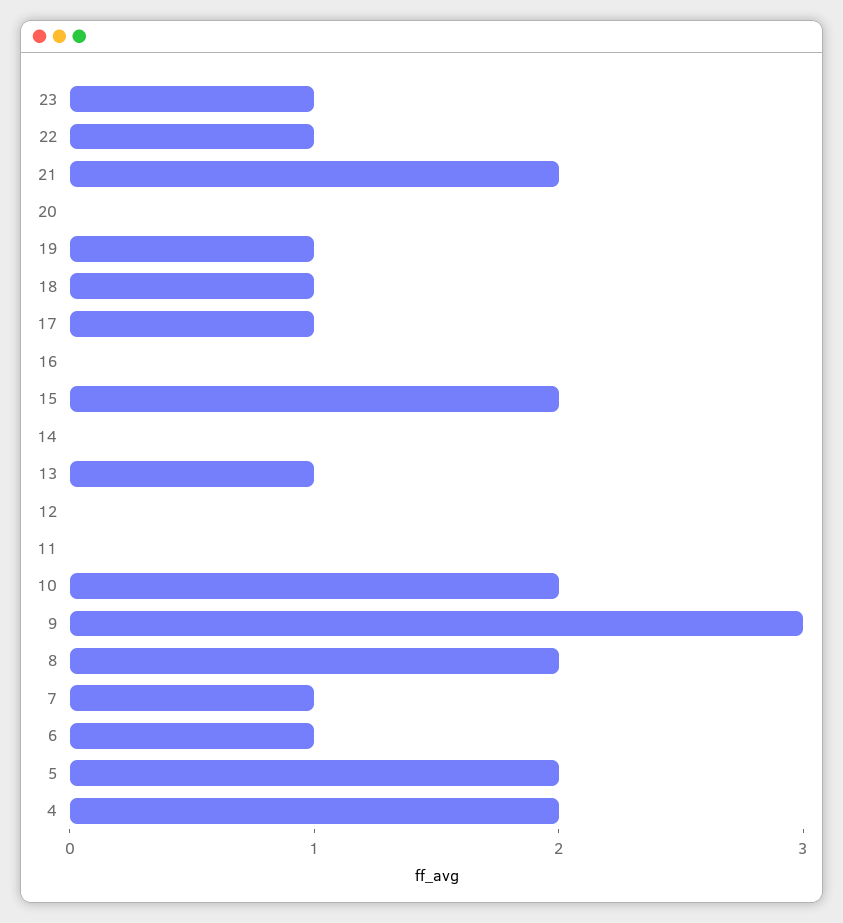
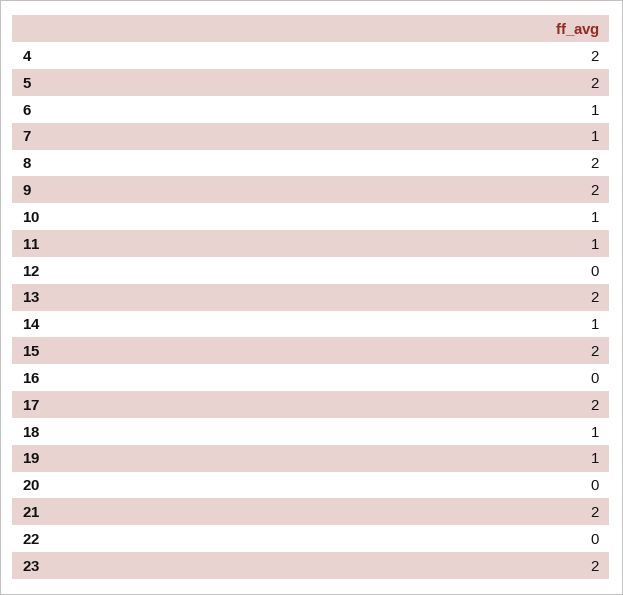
  {
-   "23": 1,
+   "23": 2,
-   "22": 1,
+   "22": 0,
    "21": 2,
    "20": 0,
    "19": 1,
    "18": 1,
-   "17": 1,
+   "17": 2,
    "16": 0,
    "15": 2,
-   "14": 0,
+   "14": 1,
-   "13": 1,
+   "13": 2,
    "12": 0,
-   "11": 0,
+   "11": 1,
-   "10": 2,
+   "10": 1,
-   "9": 3,
+   "9": 2,
    "8": 2,
    "7": 1,
    "6": 1,
    "5": 2,
    "4": 2
  }

